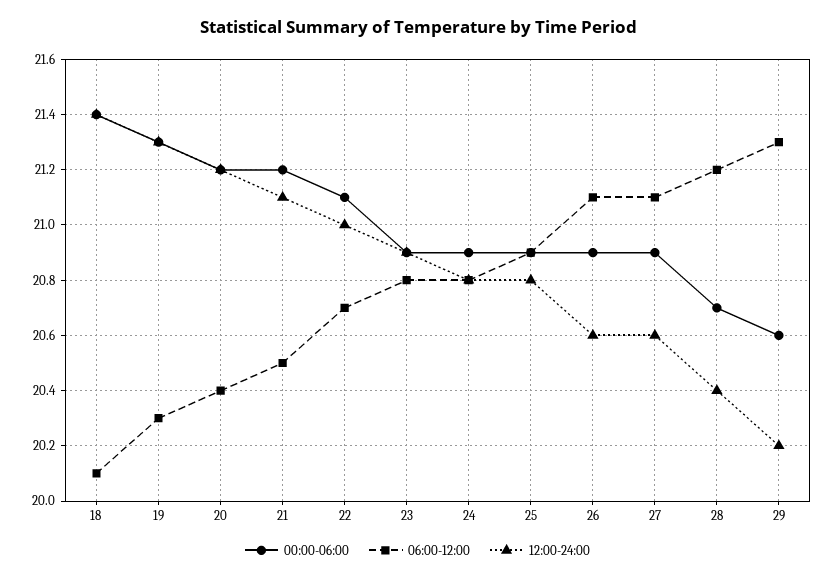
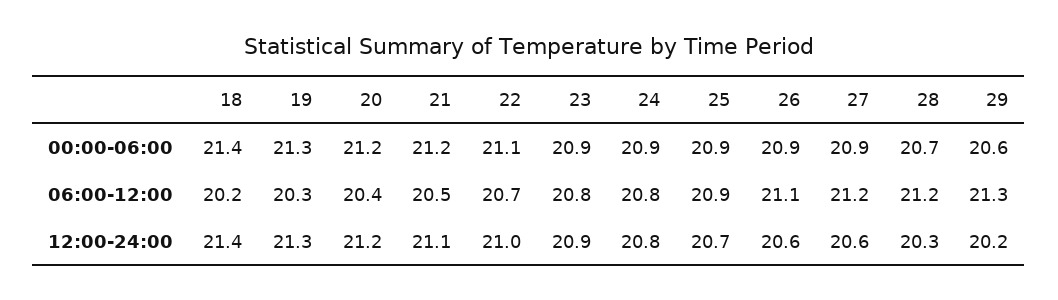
  {
    "00:00-06:00": {
      "18": 21.4,
      "19": 21.3,
      "20": 21.2,
      "21": 21.2,
      "22": 21.1,
      "23": 20.9,
      "24": 20.9,
      "25": 20.9,
      "26": 20.9,
      "27": 20.9,
      "28": 20.7,
      "29": 20.6
    },
    "06:00-12:00": {
-     "18": 20.1,
+     "18": 20.2,
      "19": 20.3,
      "20": 20.4,
      "21": 20.5,
      "22": 20.7,
      "23": 20.8,
      "24": 20.8,
      "25": 20.9,
      "26": 21.1,
-     "27": 21.1,
+     "27": 21.2,
      "28": 21.2,
      "29": 21.3
    },
    "12:00-24:00": {
      "18": 21.4,
      "19": 21.3,
      "20": 21.2,
      "21": 21.1,
      "22": 21,
      "23": 20.9,
      "24": 20.8,
-     "25": 20.8,
+     "25": 20.7,
      "26": 20.6,
      "27": 20.6,
-     "28": 20.4,
+     "28": 20.3,
      "29": 20.2
    }
  }

